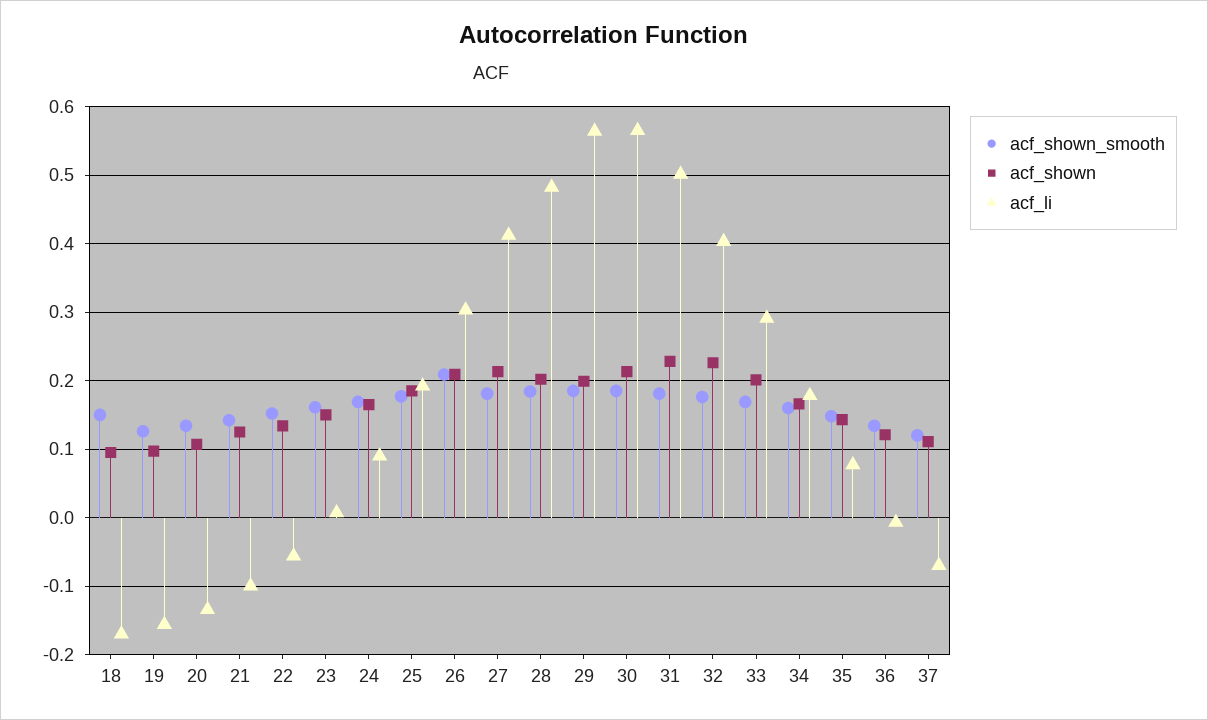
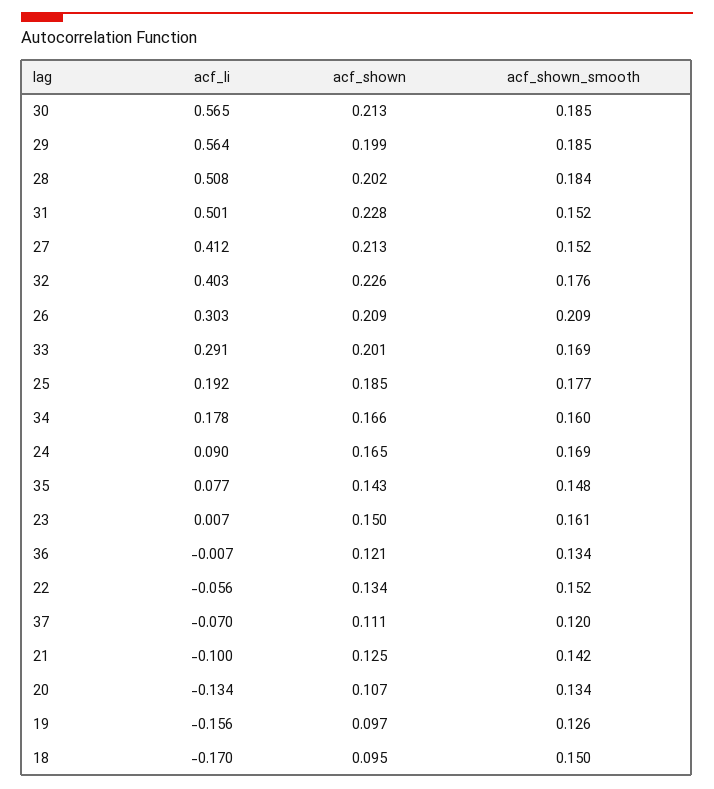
  {
    "acf_shown_smooth": {
      "18": 0.15,
      "19": 0.126,
      "20": 0.134,
      "21": 0.142,
      "22": 0.152,
      "23": 0.161,
      "24": 0.169,
      "25": 0.177,
      "26": 0.209,
-     "27": 0.18,
+     "27": 0.152,
      "28": 0.184,
      "29": 0.185,
      "30": 0.185,
-     "31": 0.18,
+     "31": 0.152,
      "32": 0.176,
      "33": 0.169,
      "34": 0.16,
      "35": 0.148,
      "36": 0.134,
      "37": 0.12
    },
    "acf_shown": {
      "18": 0.095,
      "19": 0.097,
      "20": 0.107,
      "21": 0.125,
      "22": 0.134,
      "23": 0.15,
      "24": 0.165,
      "25": 0.185,
      "26": 0.209,
      "27": 0.213,
      "28": 0.202,
      "29": 0.199,
      "30": 0.213,
      "31": 0.228,
      "32": 0.226,
      "33": 0.201,
      "34": 0.166,
      "35": 0.143,
      "36": 0.121,
      "37": 0.111
    },
    "acf_li": {
      "18": -0.17,
      "19": -0.156,
      "20": -0.134,
      "21": -0.1,
      "22": -0.056,
      "23": 0.007,
      "24": 0.09,
      "25": 0.192,
      "26": 0.303,
      "27": 0.412,
-     "28": 0.48,
+     "28": 0.508,
      "29": 0.564,
      "30": 0.565,
      "31": 0.501,
      "32": 0.403,
      "33": 0.291,
      "34": 0.178,
      "35": 0.077,
      "36": -0.007,
      "37": -0.07
    }
  }

